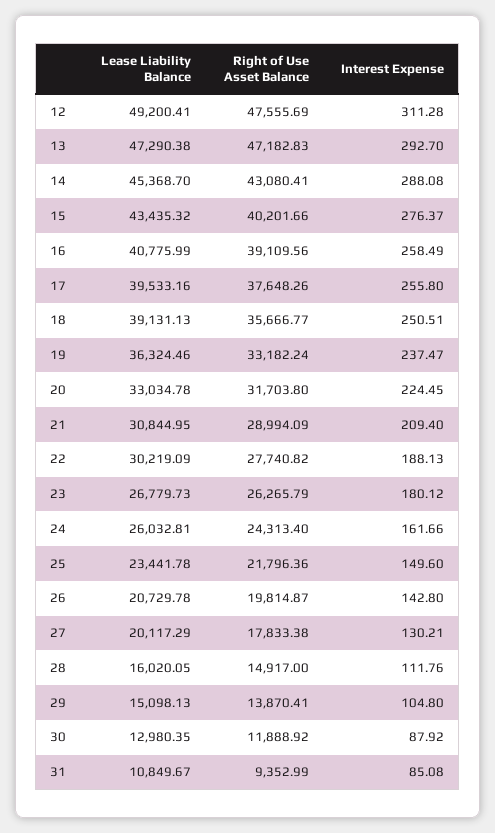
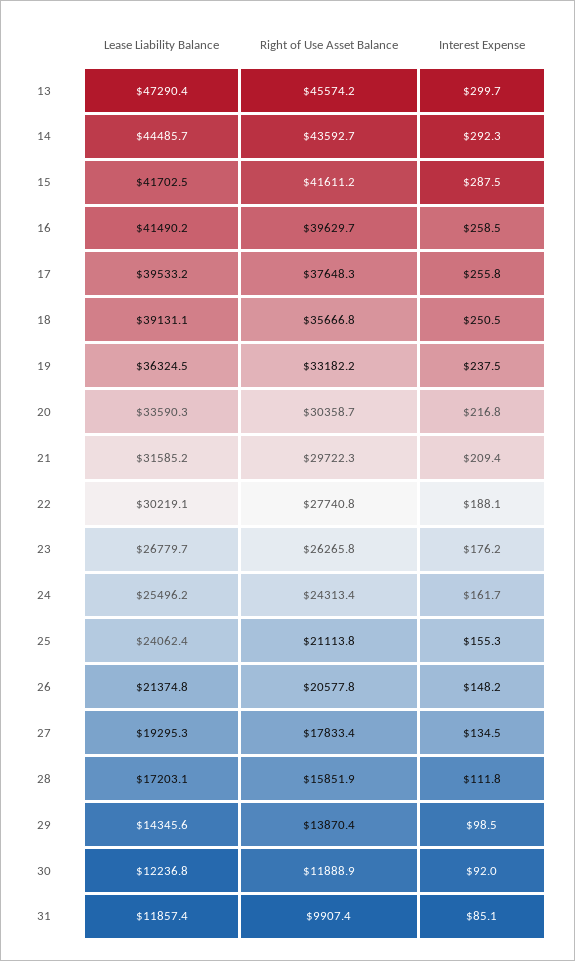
  {
    "Lease Liability Balance": {
-     "12": 49200.41,
      "13": 47290.38,
-     "14": 45368.7,
+     "14": 44485.7,
-     "15": 43435.32,
+     "15": 41702.5,
-     "16": 40775.99,
+     "16": 41490.2,
      "17": 39533.16,
      "18": 39131.13,
      "19": 36324.46,
-     "20": 33034.78,
+     "20": 33590.3,
-     "21": 30844.95,
+     "21": 31585.2,
      "22": 30219.09,
      "23": 26779.73,
-     "24": 26032.81,
+     "24": 25496.2,
-     "25": 23441.78,
+     "25": 24062.4,
-     "26": 20729.78,
+     "26": 21374.8,
-     "27": 20117.29,
+     "27": 19295.3,
-     "28": 16020.05,
+     "28": 17203.1,
-     "29": 15098.13,
+     "29": 14345.6,
-     "30": 12980.35,
+     "30": 12236.8,
-     "31": 10849.67
+     "31": 11857.4
    },
    "Right of Use Asset Balance": {
-     "12": 47555.69,
-     "13": 47182.83,
+     "13": 45574.2,
-     "14": 43080.41,
+     "14": 43592.7,
-     "15": 40201.66,
+     "15": 41611.2,
-     "16": 39109.56,
+     "16": 39629.7,
      "17": 37648.26,
      "18": 35666.77,
      "19": 33182.24,
-     "20": 31703.8,
+     "20": 30358.7,
-     "21": 28994.09,
+     "21": 29722.3,
      "22": 27740.82,
      "23": 26265.79,
      "24": 24313.4,
-     "25": 21796.36,
+     "25": 21113.8,
-     "26": 19814.87,
+     "26": 20577.8,
      "27": 17833.38,
-     "28": 14917,
+     "28": 15851.9,
      "29": 13870.41,
      "30": 11888.92,
-     "31": 9352.99
+     "31": 9907.4
    },
    "Interest Expense": {
-     "12": 311.28,
-     "13": 292.7,
+     "13": 299.7,
-     "14": 288.08,
+     "14": 292.3,
-     "15": 276.37,
+     "15": 287.5,
      "16": 258.49,
      "17": 255.8,
      "18": 250.51,
      "19": 237.47,
-     "20": 224.45,
+     "20": 216.8,
      "21": 209.4,
      "22": 188.13,
-     "23": 180.12,
+     "23": 176.2,
      "24": 161.66,
-     "25": 149.6,
+     "25": 155.3,
-     "26": 142.8,
+     "26": 148.2,
-     "27": 130.21,
+     "27": 134.5,
      "28": 111.76,
-     "29": 104.8,
+     "29": 98.5,
-     "30": 87.92,
+     "30": 92,
      "31": 85.08
    }
  }

